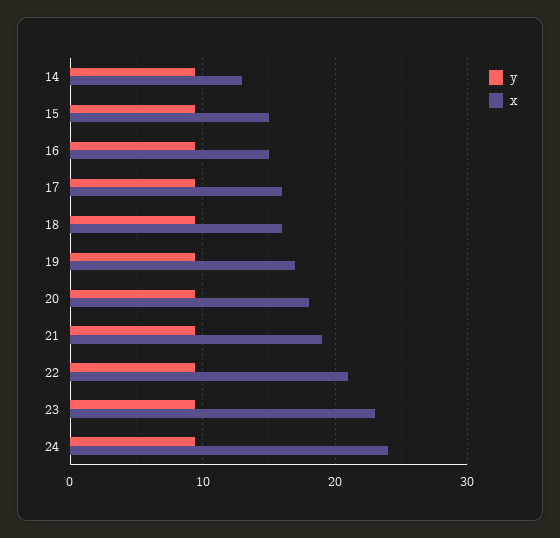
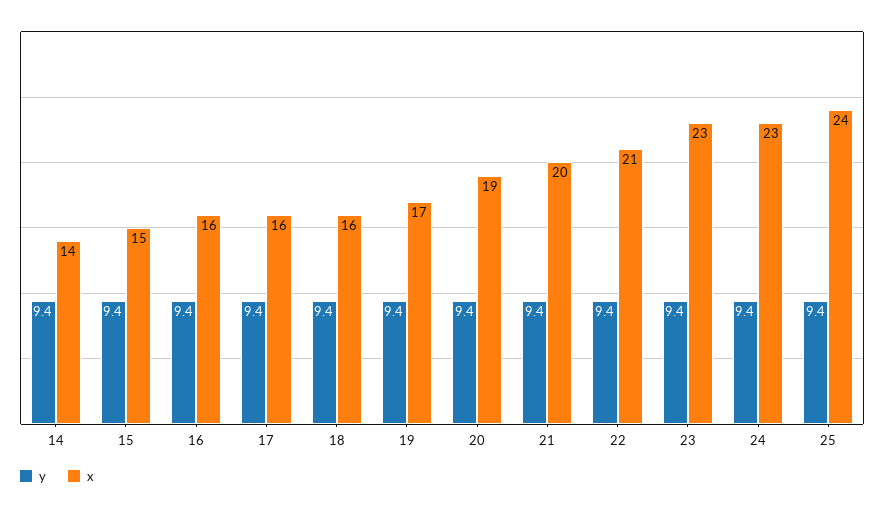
  {
    "y": {
      "14": 9.4,
      "15": 9.4,
      "16": 9.4,
      "17": 9.4,
      "18": 9.4,
      "19": 9.4,
      "20": 9.4,
      "21": 9.4,
      "22": 9.4,
      "23": 9.4,
-     "24": 9.4
+     "24": 9.4,
+     "25": 9.4
    },
    "x": {
-     "14": 13,
+     "14": 14,
      "15": 15,
-     "16": 15,
+     "16": 16,
      "17": 16,
      "18": 16,
      "19": 17,
-     "20": 18,
+     "20": 19,
-     "21": 19,
+     "21": 20,
      "22": 21,
      "23": 23,
-     "24": 24
+     "24": 23,
+     "25": 24
    }
  }

